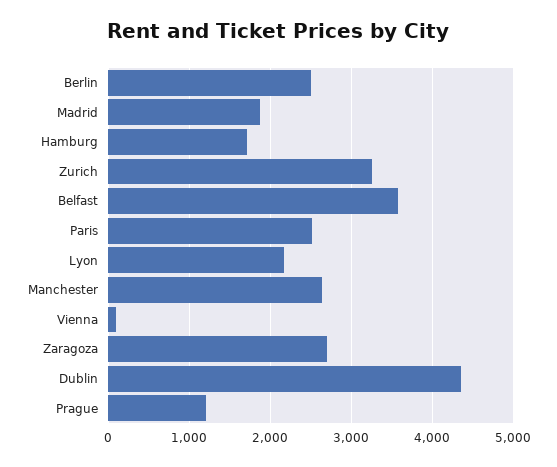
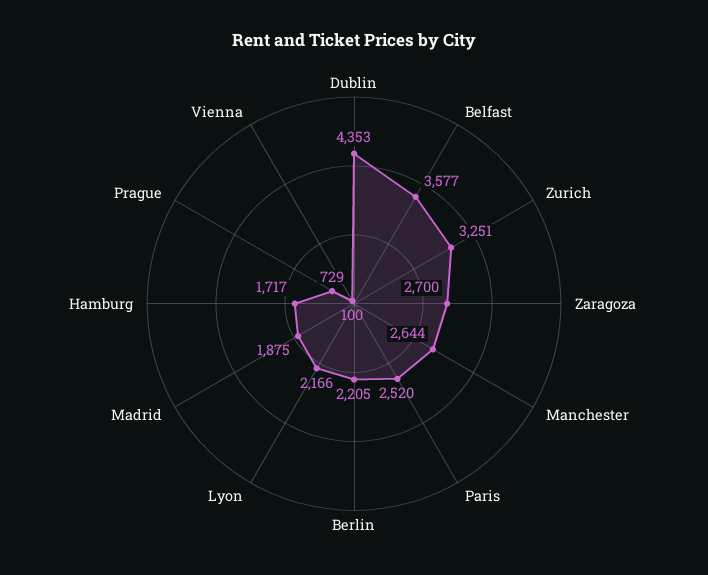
  {
-   "Berlin": 2500,
+   "Berlin": 2205,
    "Madrid": 1875,
    "Hamburg": 1717,
    "Zurich": 3251,
    "Belfast": 3577,
    "Paris": 2520,
    "Lyon": 2166,
    "Manchester": 2644,
    "Vienna": 100,
    "Zaragoza": 2700,
    "Dublin": 4353,
-   "Prague": 1200
+   "Prague": 729
  }

